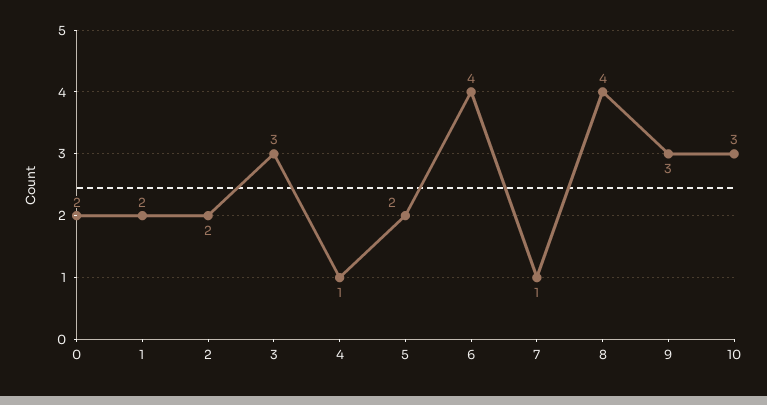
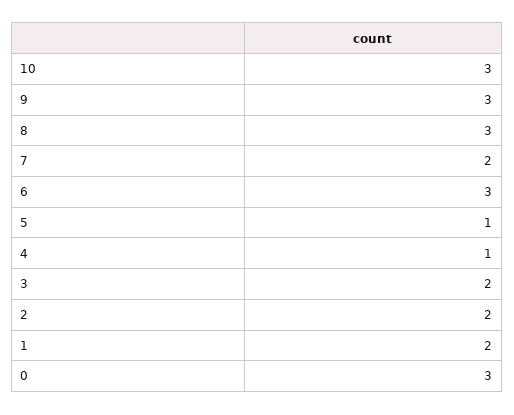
  {
-   "0": 2,
+   "0": 3,
    "1": 2,
    "2": 2,
-   "3": 3,
+   "3": 2,
    "4": 1,
-   "5": 2,
+   "5": 1,
-   "6": 4,
+   "6": 3,
-   "7": 1,
+   "7": 2,
-   "8": 4,
+   "8": 3,
    "9": 3,
    "10": 3
  }

